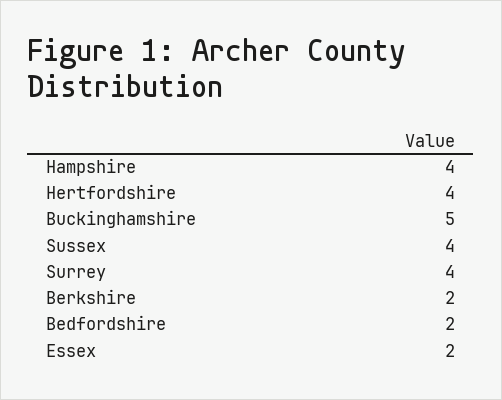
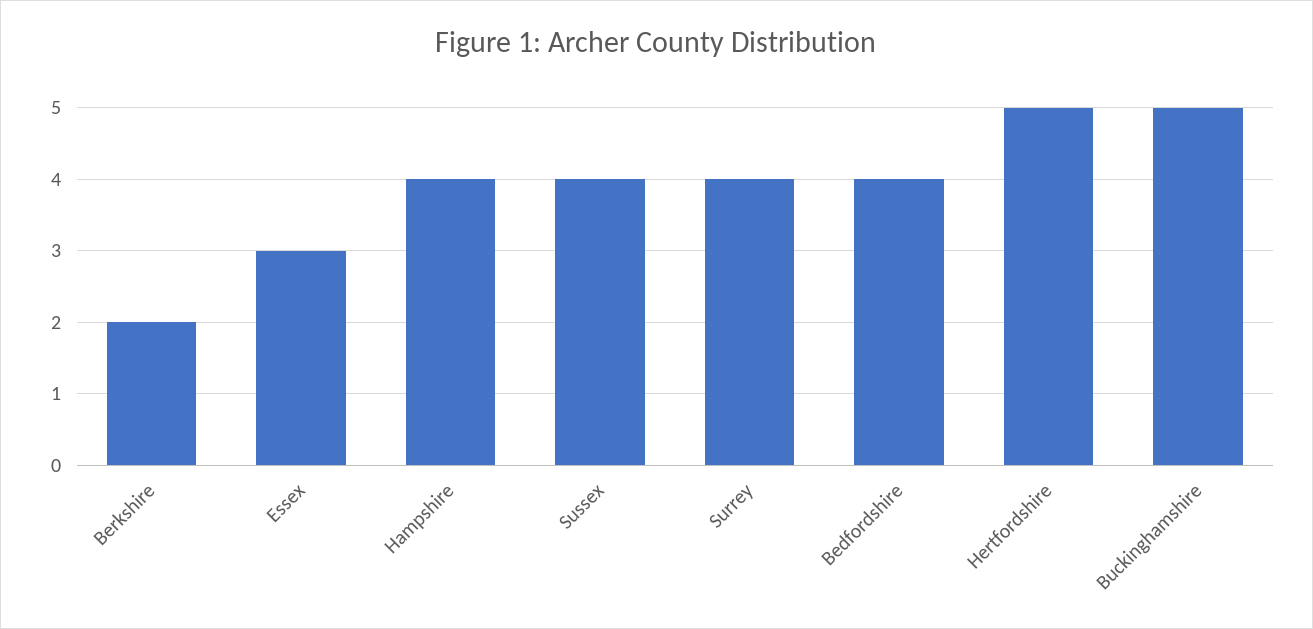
  {
    "Hampshire": 4,
-   "Hertfordshire": 4,
+   "Hertfordshire": 5,
    "Buckinghamshire": 5,
    "Sussex": 4,
    "Surrey": 4,
    "Berkshire": 2,
-   "Bedfordshire": 2,
+   "Bedfordshire": 4,
-   "Essex": 2
+   "Essex": 3
  }

